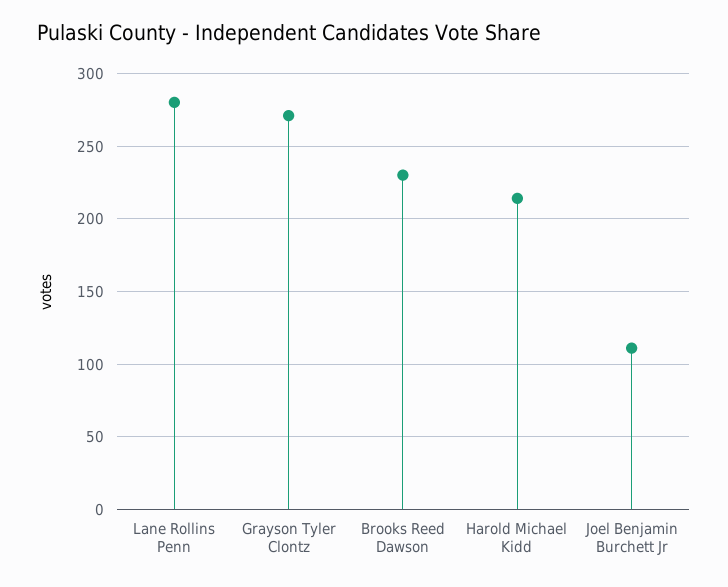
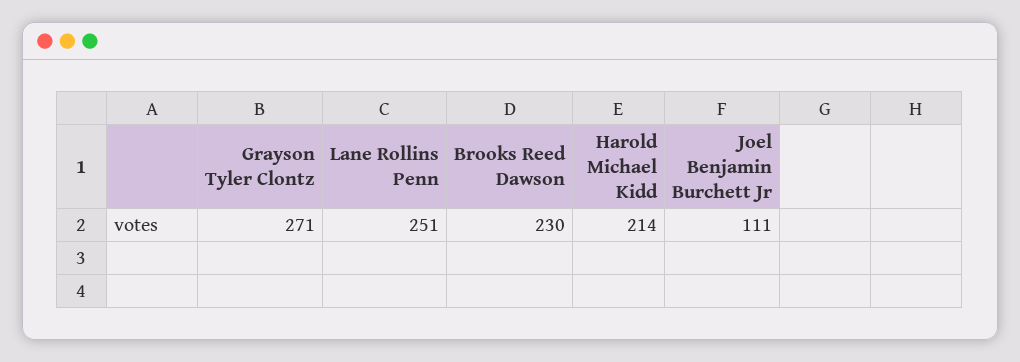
  {
-   "Lane Rollins Penn": 280,
+   "Lane Rollins Penn": 251,
    "Grayson Tyler Clontz": 271,
    "Brooks Reed Dawson": 230,
    "Harold Michael Kidd": 214,
    "Joel Benjamin Burchett Jr": 111
  }

